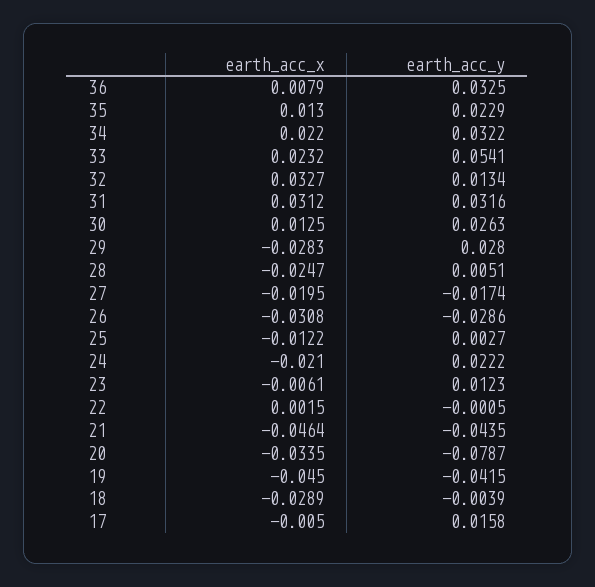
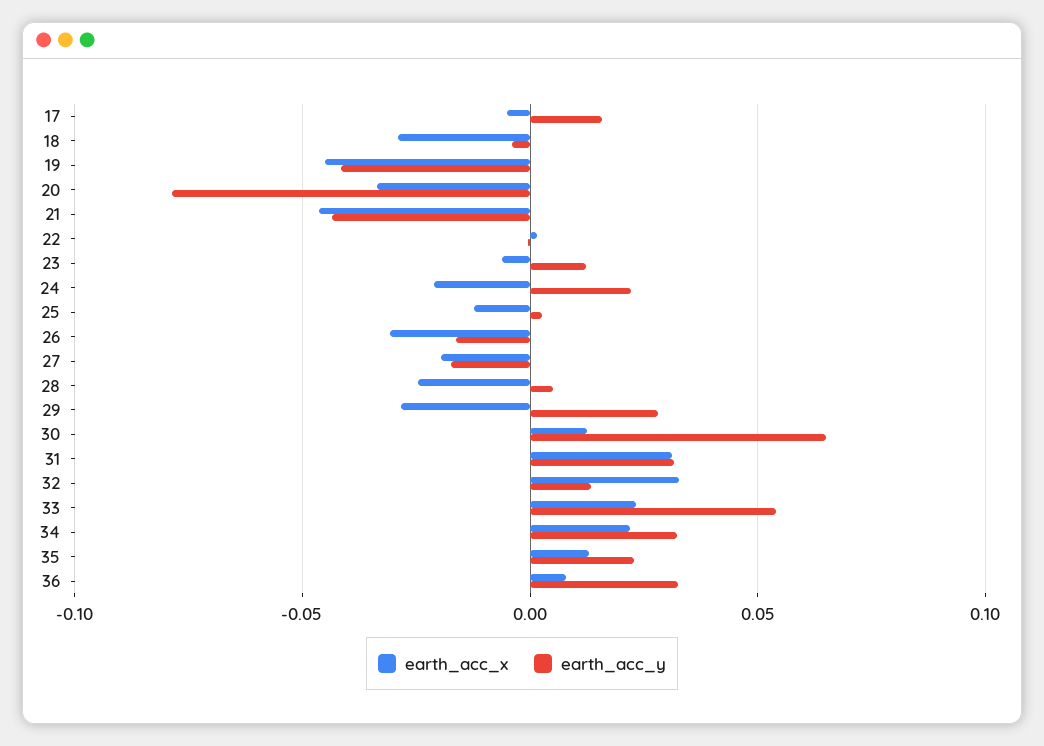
  {
    "earth_acc_x": {
      "36": 0.0079,
      "35": 0.013,
      "34": 0.022,
      "33": 0.0232,
      "32": 0.0327,
      "31": 0.0312,
      "30": 0.0125,
      "29": -0.0283,
      "28": -0.0247,
      "27": -0.0195,
      "26": -0.0308,
      "25": -0.0122,
      "24": -0.021,
      "23": -0.0061,
      "22": 0.0015,
      "21": -0.0464,
      "20": -0.0335,
      "19": -0.045,
      "18": -0.0289,
      "17": -0.005
    },
    "earth_acc_y": {
      "36": 0.0325,
      "35": 0.0229,
      "34": 0.0322,
      "33": 0.0541,
      "32": 0.0134,
      "31": 0.0316,
-     "30": 0.0263,
+     "30": 0.065,
      "29": 0.028,
      "28": 0.0051,
      "27": -0.0174,
-     "26": -0.0286,
+     "26": -0.015,
      "25": 0.0027,
      "24": 0.0222,
      "23": 0.0123,
      "22": -0.0005,
      "21": -0.0435,
      "20": -0.0787,
      "19": -0.0415,
      "18": -0.0039,
      "17": 0.0158
    }
  }

